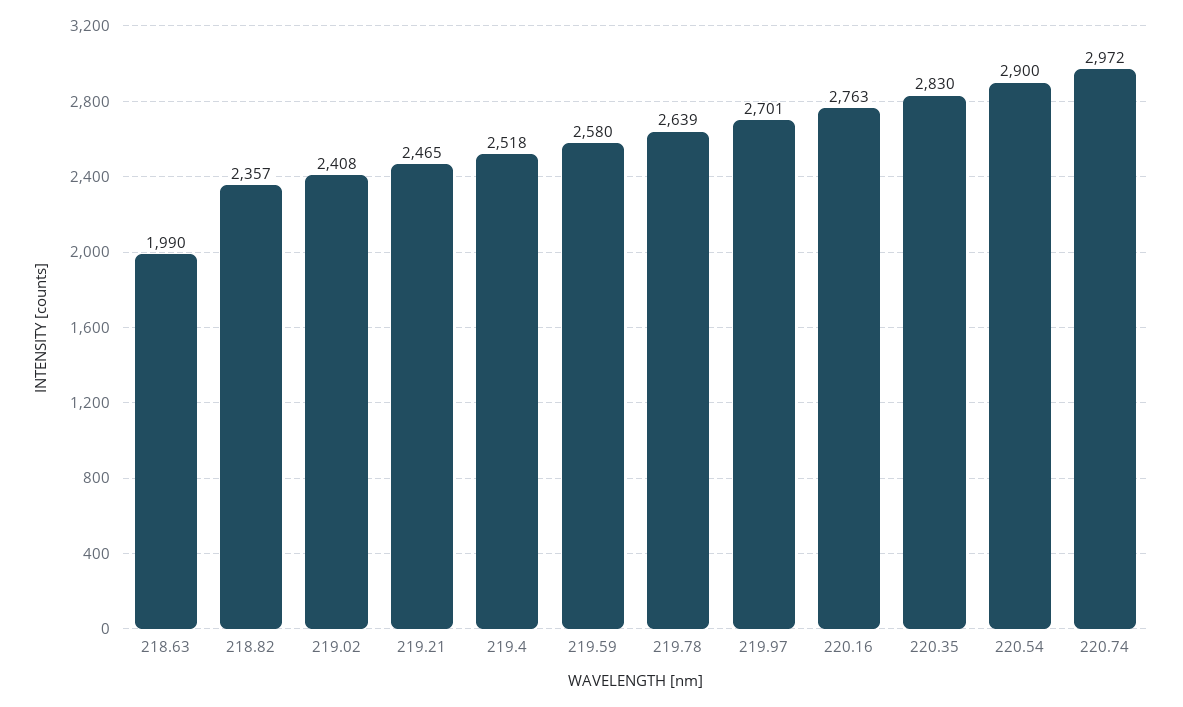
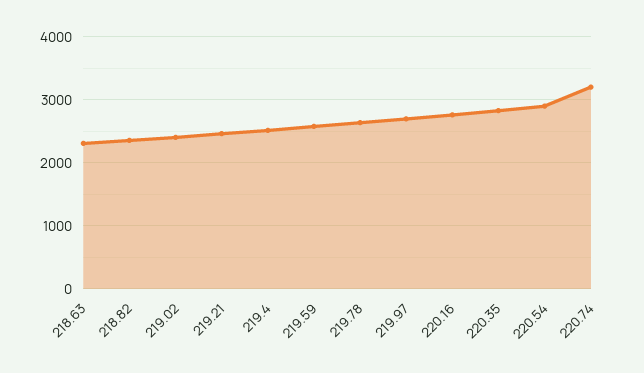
  {
-   "218.63": 1990,
+   "218.63": 2300,
    "218.82": 2357,
    "219.02": 2408,
    "219.21": 2465,
    "219.4": 2518,
    "219.59": 2580,
    "219.78": 2639,
    "219.97": 2701,
    "220.16": 2763,
    "220.35": 2830,
    "220.54": 2900,
-   "220.74": 2972
+   "220.74": 3200
  }

